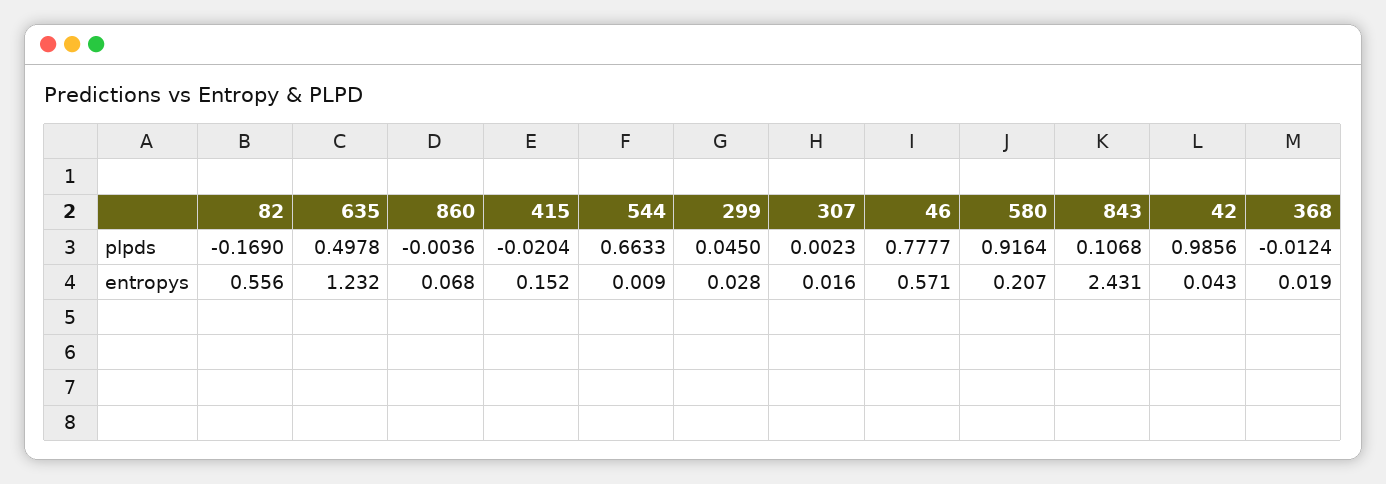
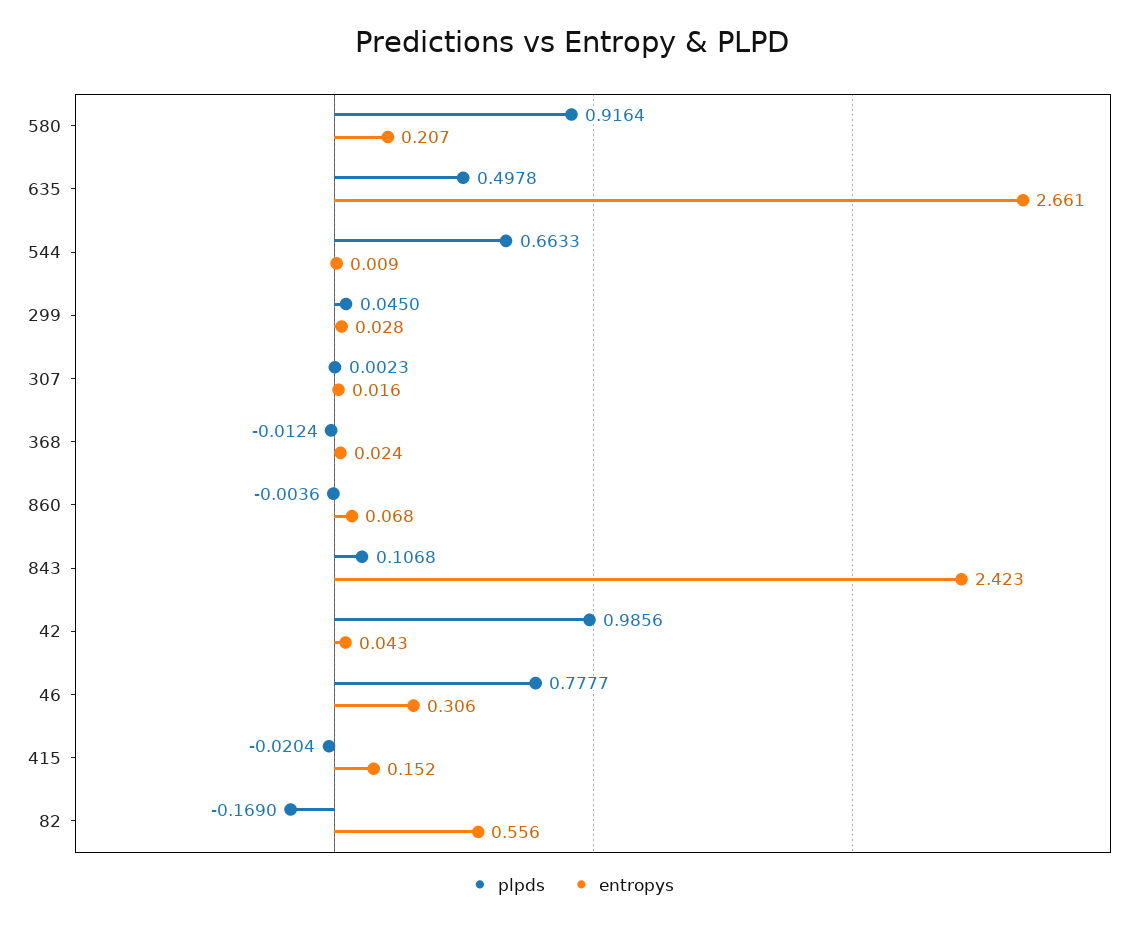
  {
    "plpds": {
      "82": -0.169,
      "635": 0.4978,
      "860": -0.0036,
      "415": -0.0204,
      "544": 0.6633,
      "299": 0.045,
      "307": 0.0023,
      "46": 0.7777,
      "580": 0.9164,
      "843": 0.1068,
      "42": 0.9856,
      "368": -0.0124
    },
    "entropys": {
      "82": 0.556,
-     "635": 1.232,
+     "635": 2.661,
      "860": 0.068,
      "415": 0.152,
      "544": 0.009,
      "299": 0.028,
      "307": 0.016,
-     "46": 0.571,
+     "46": 0.306,
      "580": 0.207,
-     "843": 2.431,
+     "843": 2.423,
      "42": 0.043,
-     "368": 0.019
+     "368": 0.024
    }
  }

